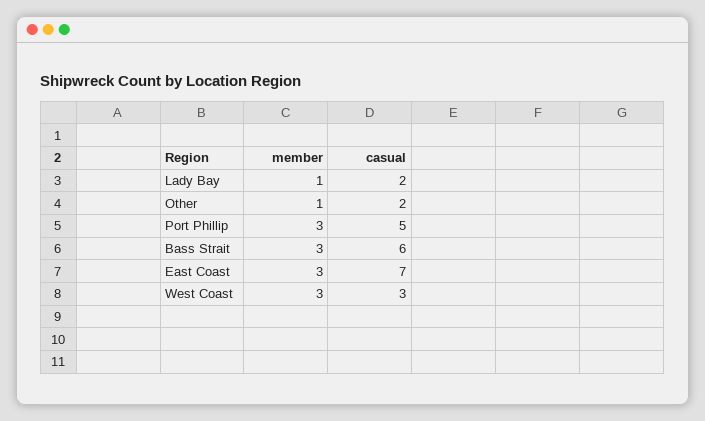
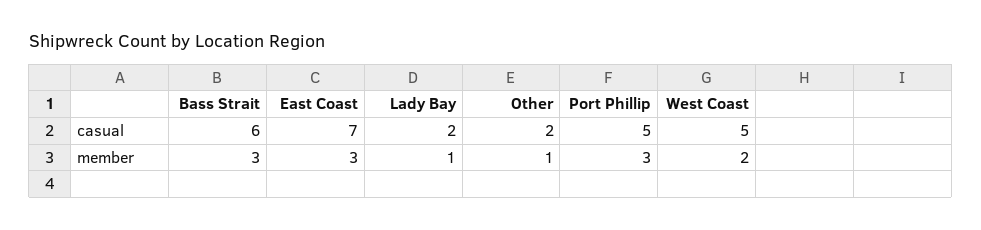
  {
    "member": {
      "Lady Bay": 1,
      "Other": 1,
      "Port Phillip": 3,
      "Bass Strait": 3,
      "East Coast": 3,
-     "West Coast": 3
+     "West Coast": 2
    },
    "casual": {
      "Lady Bay": 2,
      "Other": 2,
      "Port Phillip": 5,
      "Bass Strait": 6,
      "East Coast": 7,
-     "West Coast": 3
+     "West Coast": 5
    }
  }

